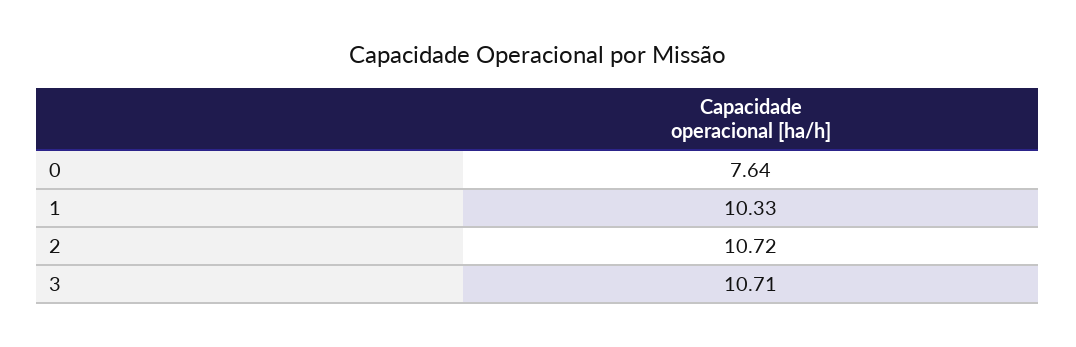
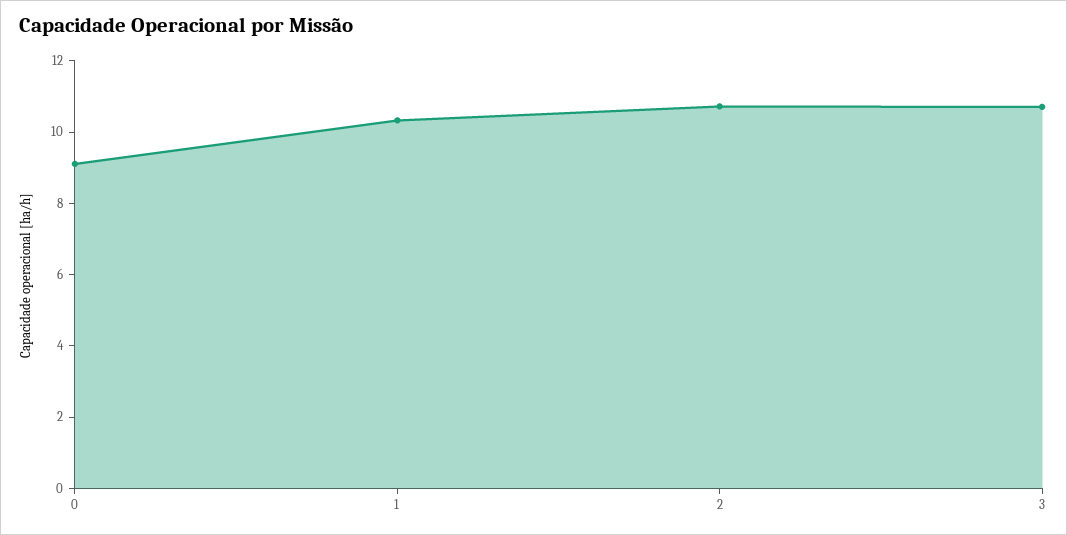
  {
-   "0": 7.64,
+   "0": 9,
    "1": 10.33,
    "2": 10.72,
    "3": 10.71
  }

